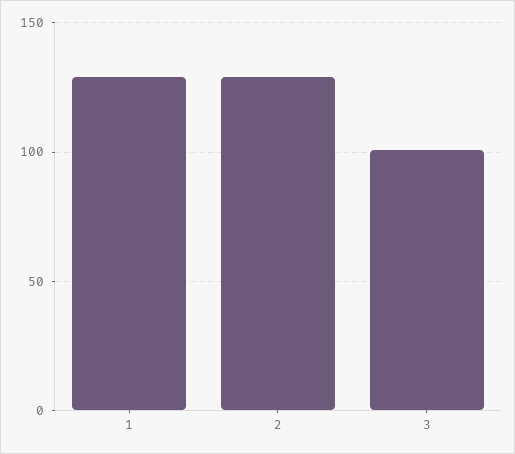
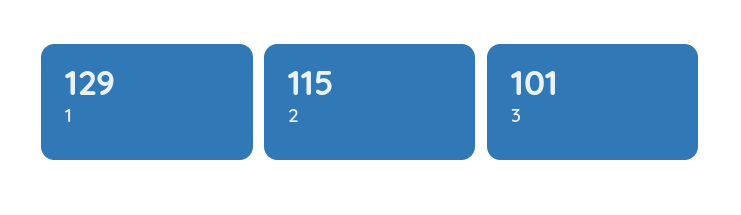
  {
    "1": 129,
-   "2": 130,
+   "2": 115,
    "3": 101
  }

